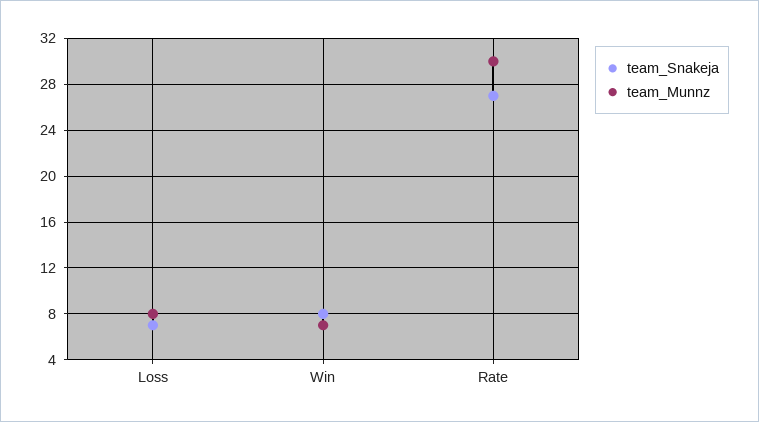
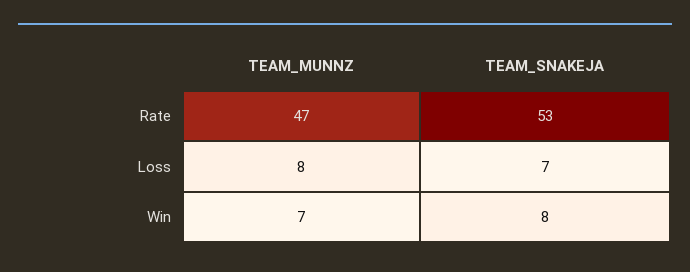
  {
    "team_Snakeja": {
      "Loss": 7,
      "Win": 8,
-     "Rate": 27
+     "Rate": 53
    },
    "team_Munnz": {
      "Loss": 8,
      "Win": 7,
-     "Rate": 30
+     "Rate": 47
    }
  }

